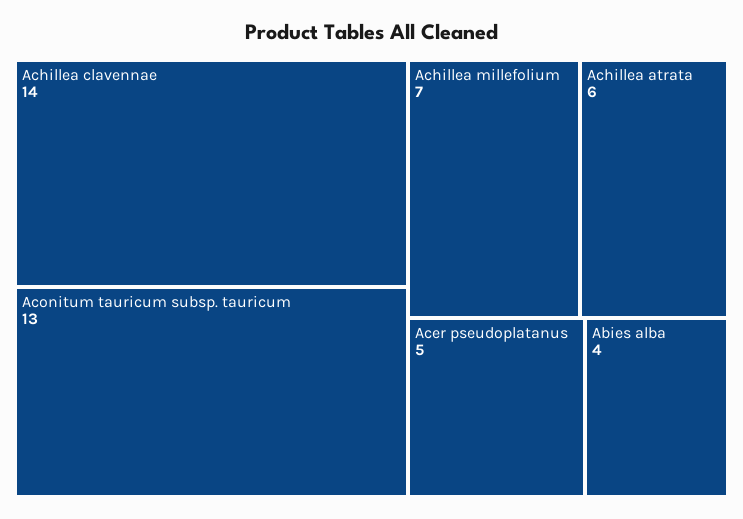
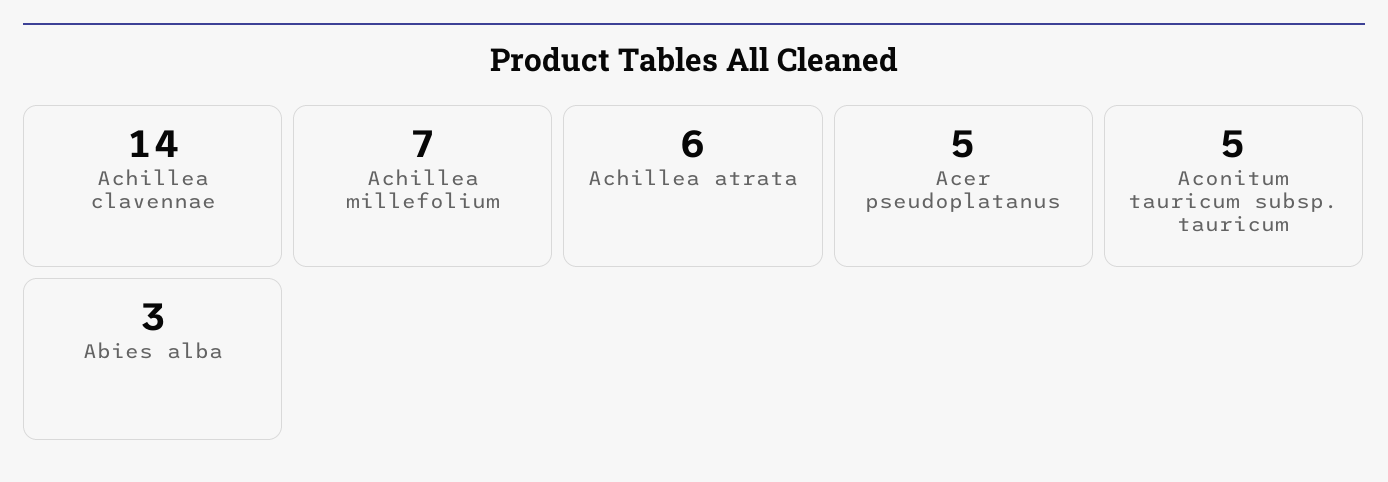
  {
    "Achillea clavennae": 14,
-   "Aconitum tauricum subsp. tauricum": 13,
+   "Aconitum tauricum subsp. tauricum": 5,
    "Achillea millefolium": 7,
    "Achillea atrata": 6,
    "Acer pseudoplatanus": 5,
-   "Abies alba": 4
+   "Abies alba": 3
  }

